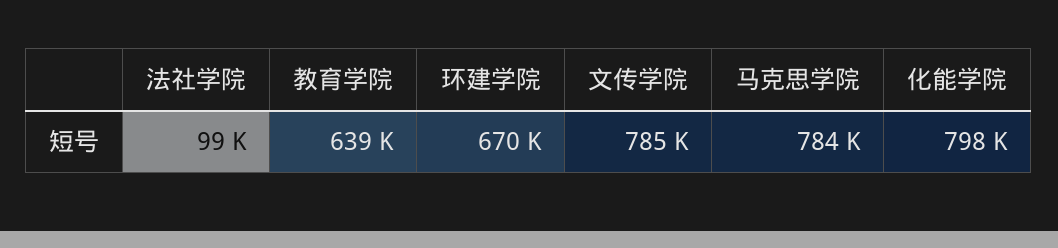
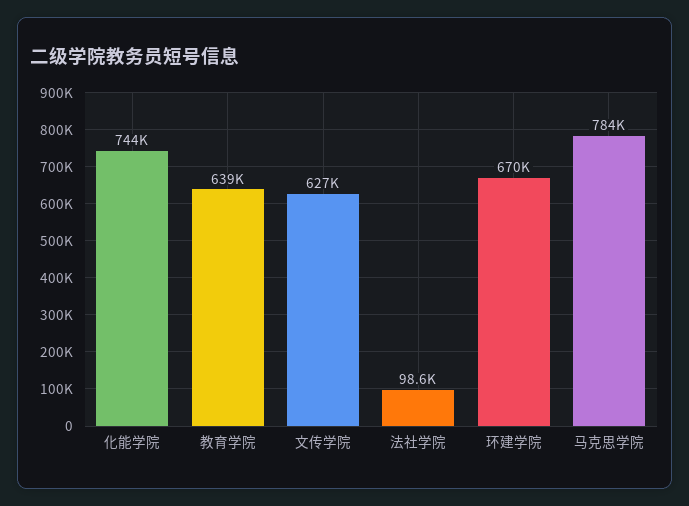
  {
    "法社学院": 98600,
    "教育学院": 639000,
    "环建学院": 670000,
-   "文传学院": 785000,
+   "文传学院": 627000,
    "马克思学院": 784000,
-   "化能学院": 798000
+   "化能学院": 744000
  }

